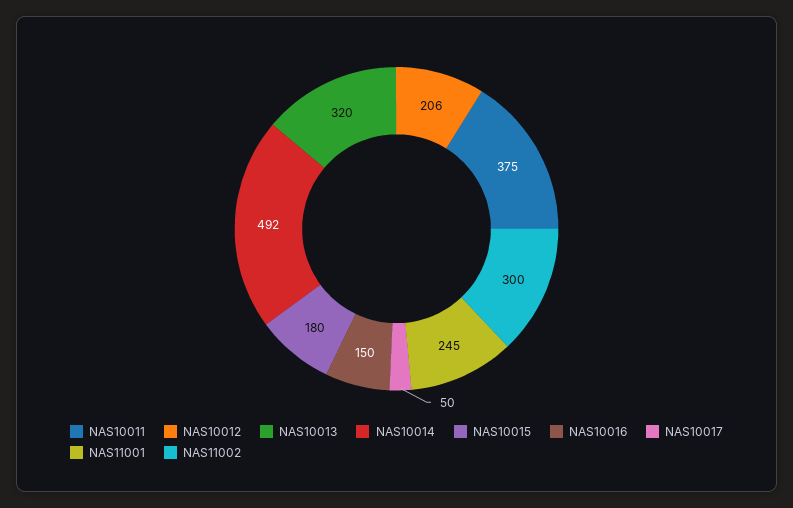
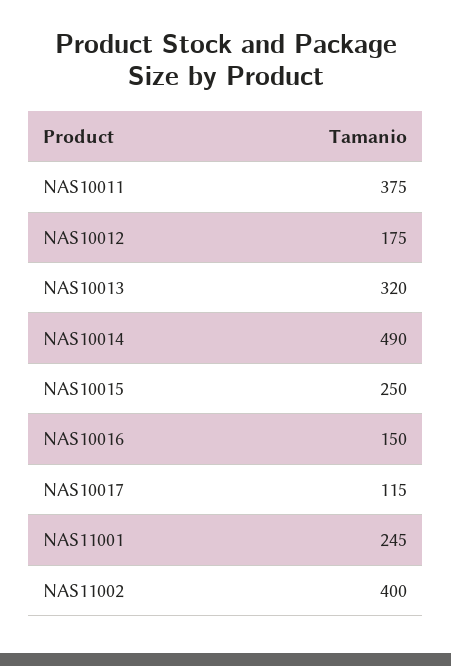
  {
    "NAS10011": 375,
-   "NAS10012": 206,
+   "NAS10012": 175,
    "NAS10013": 320,
-   "NAS10014": 492,
+   "NAS10014": 490,
-   "NAS10015": 180,
+   "NAS10015": 250,
    "NAS10016": 150,
-   "NAS10017": 50,
+   "NAS10017": 115,
    "NAS11001": 245,
-   "NAS11002": 300
+   "NAS11002": 400
  }

